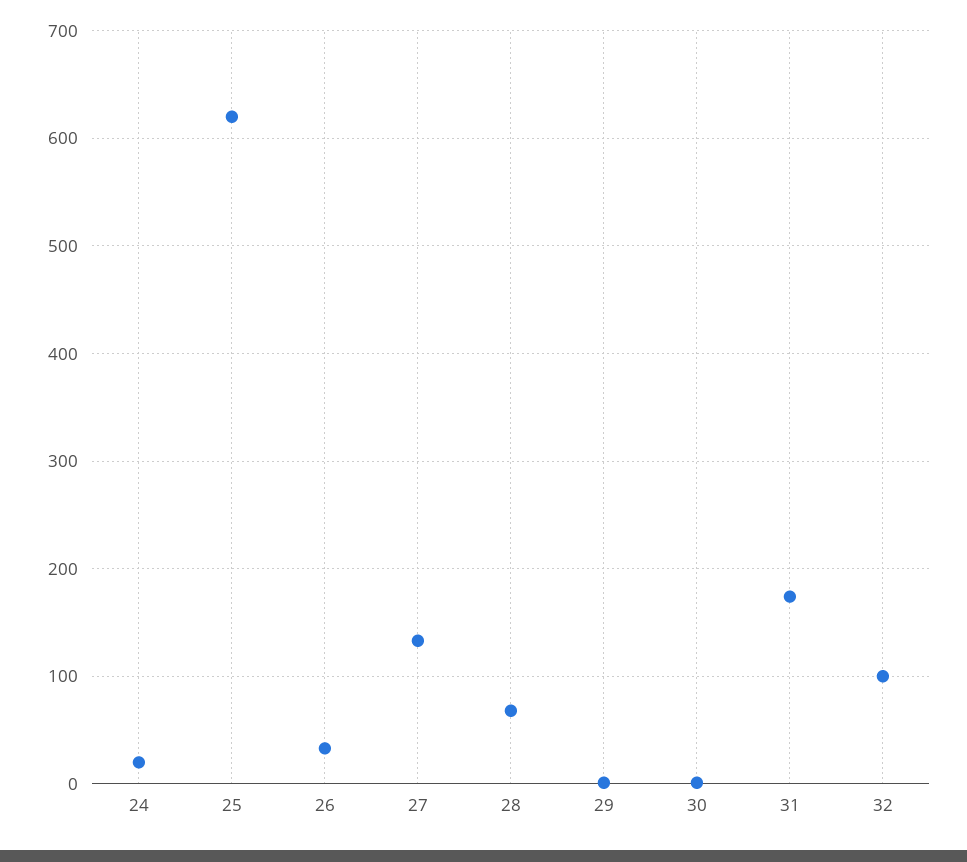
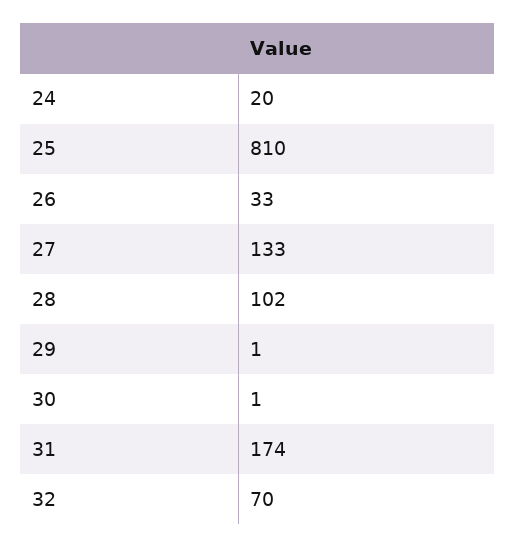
  {
    "24": 20,
-   "25": 620,
+   "25": 810,
    "26": 33,
    "27": 133,
-   "28": 70,
+   "28": 102,
    "29": 1,
    "30": 1,
    "31": 174,
-   "32": 100
+   "32": 70
  }

